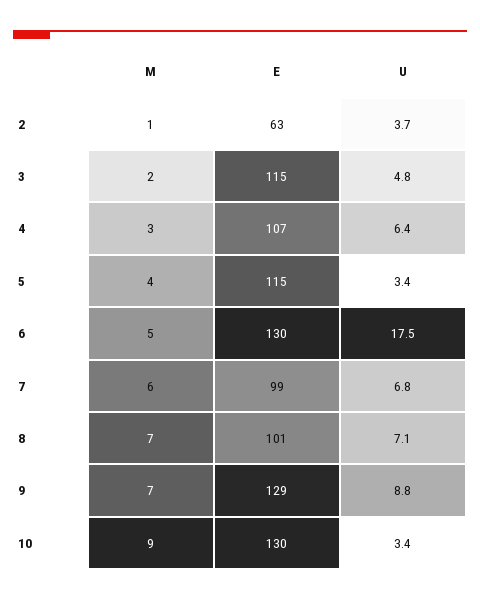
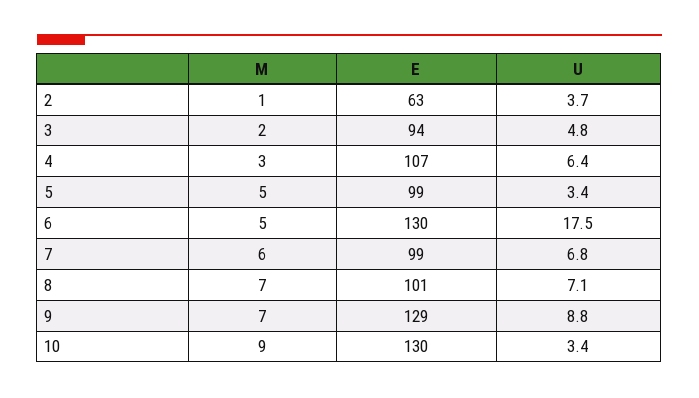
  {
    "M": {
      "2": 1,
      "3": 2,
      "4": 3,
-     "5": 4,
+     "5": 5,
      "6": 5,
      "7": 6,
      "8": 7,
      "9": 7,
      "10": 9
    },
    "E": {
      "2": 63,
-     "3": 115,
+     "3": 94,
      "4": 107,
-     "5": 115,
+     "5": 99,
      "6": 130,
      "7": 99,
      "8": 101,
      "9": 129,
      "10": 130
    },
    "U": {
      "2": 3.7,
      "3": 4.8,
      "4": 6.4,
      "5": 3.4,
      "6": 17.5,
      "7": 6.8,
      "8": 7.1,
      "9": 8.8,
      "10": 3.4
    }
  }

